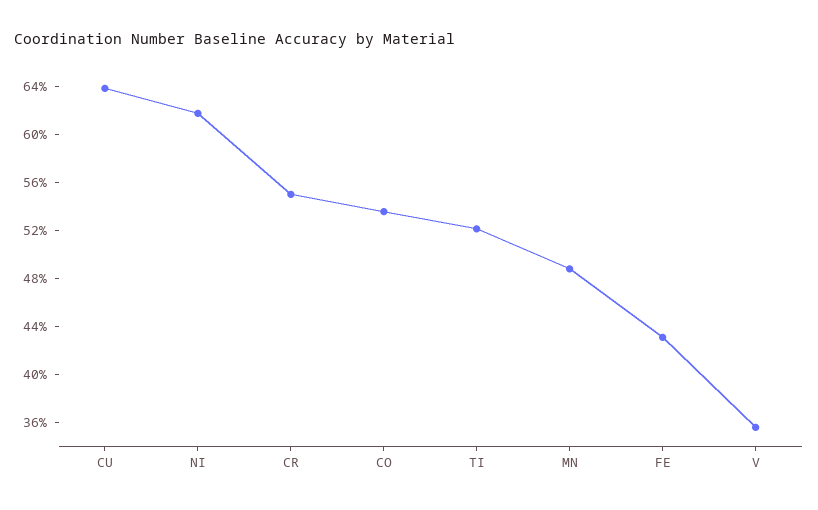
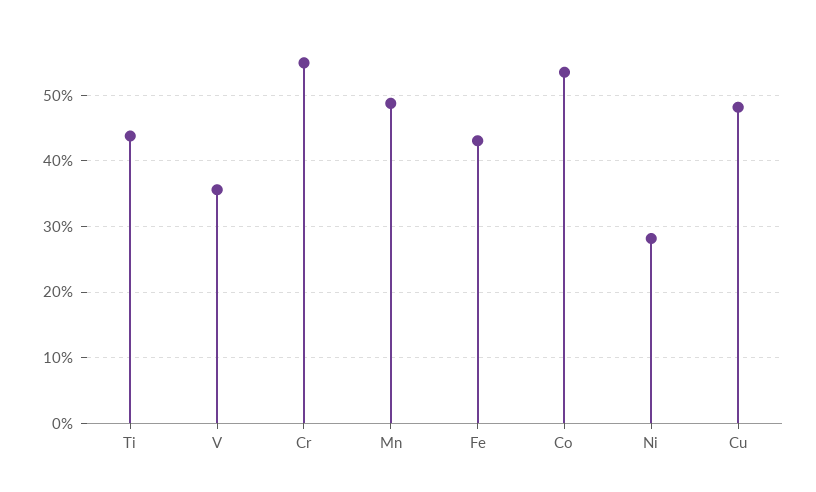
  {
-   "CU": 64,
+   "CU": 48,
-   "NI": 62,
+   "NI": 28,
    "CR": 55,
    "CO": 54,
-   "TI": 52,
+   "TI": 44,
    "MN": 49,
    "FE": 43,
    "V": 36
  }

